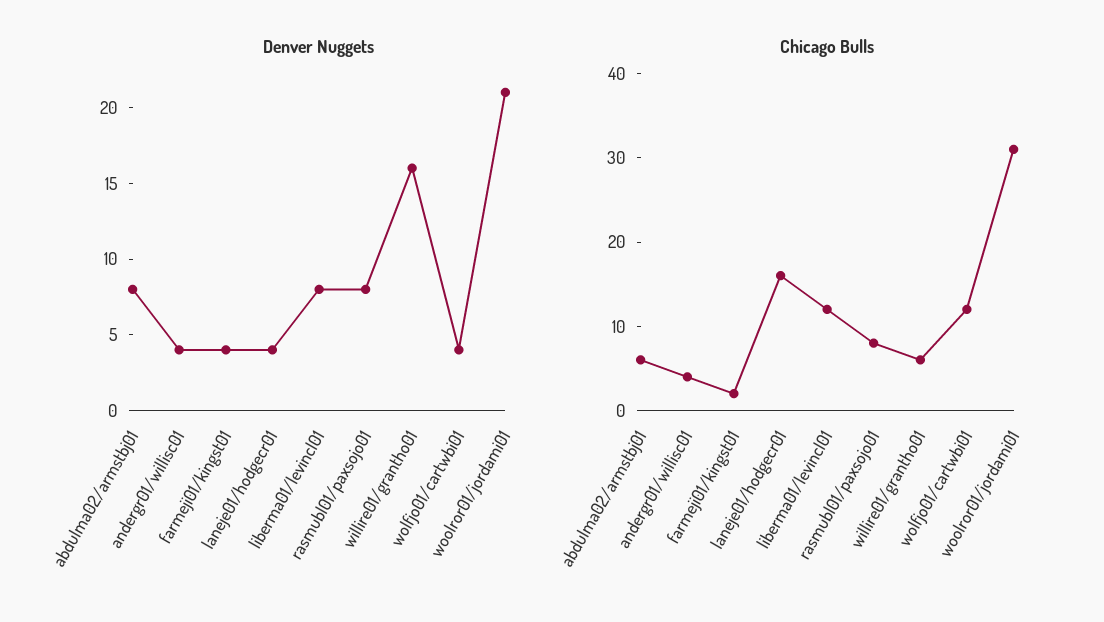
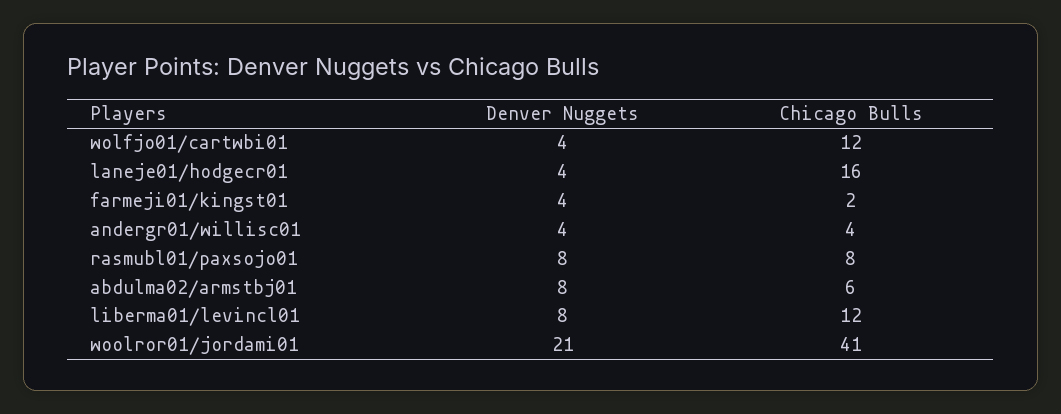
  {
    "Denver Nuggets": {
      "abdulma02/armstbj01": 8,
      "andergr01/willisc01": 4,
      "farmeji01/kingst01": 4,
      "laneje01/hodgecr01": 4,
      "liberma01/levincl01": 8,
      "rasmubl01/paxsojo01": 8,
-     "willire01/grantho01": 16,
      "wolfjo01/cartwbi01": 4,
      "woolror01/jordami01": 21
    },
    "Chicago Bulls": {
      "abdulma02/armstbj01": 6,
      "andergr01/willisc01": 4,
      "farmeji01/kingst01": 2,
      "laneje01/hodgecr01": 16,
      "liberma01/levincl01": 12,
      "rasmubl01/paxsojo01": 8,
-     "willire01/grantho01": 6,
      "wolfjo01/cartwbi01": 12,
-     "woolror01/jordami01": 31
+     "woolror01/jordami01": 41
    }
  }

